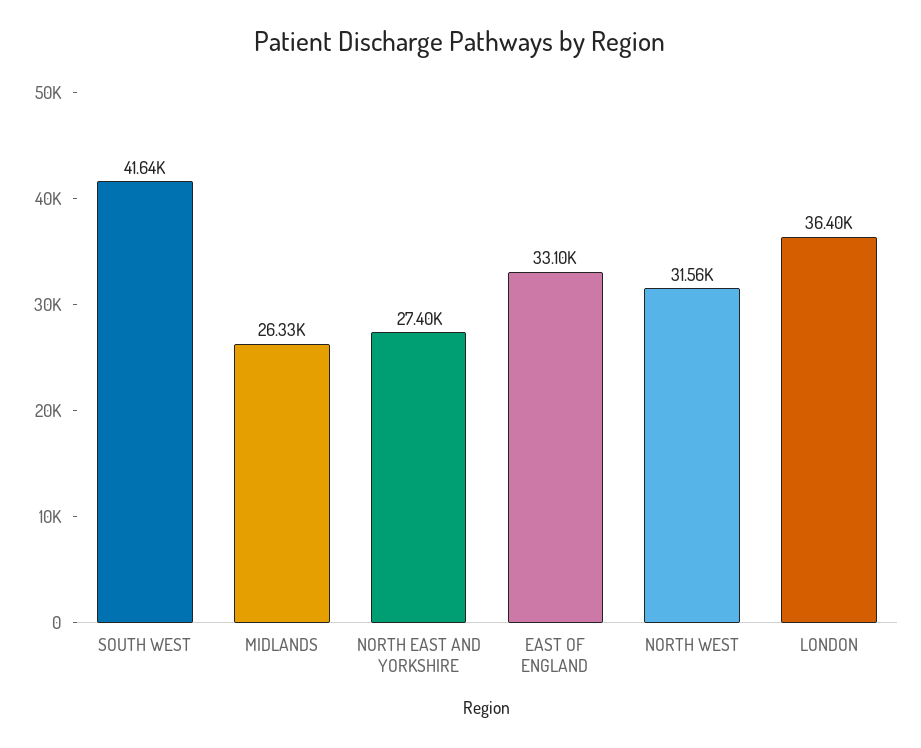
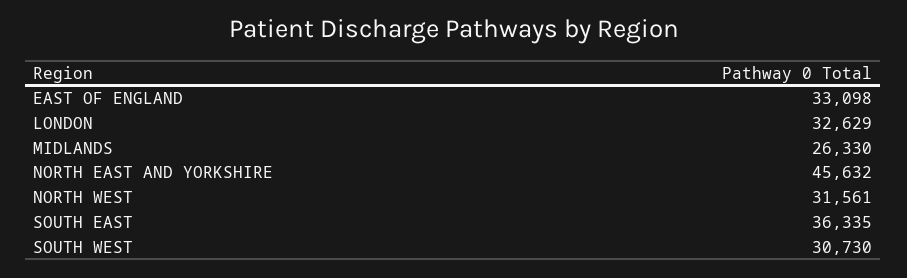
  {
-   "SOUTH WEST": 41640,
+   "SOUTH WEST": 30730,
    "MIDLANDS": 26330,
-   "NORTH EAST AND YORKSHIRE": 27400,
+   "NORTH EAST AND YORKSHIRE": 45632,
    "EAST OF ENGLAND": 33098,
    "NORTH WEST": 31561,
-   "LONDON": 36400
+   "LONDON": 32629,
+   "SOUTH EAST": 36335
  }

